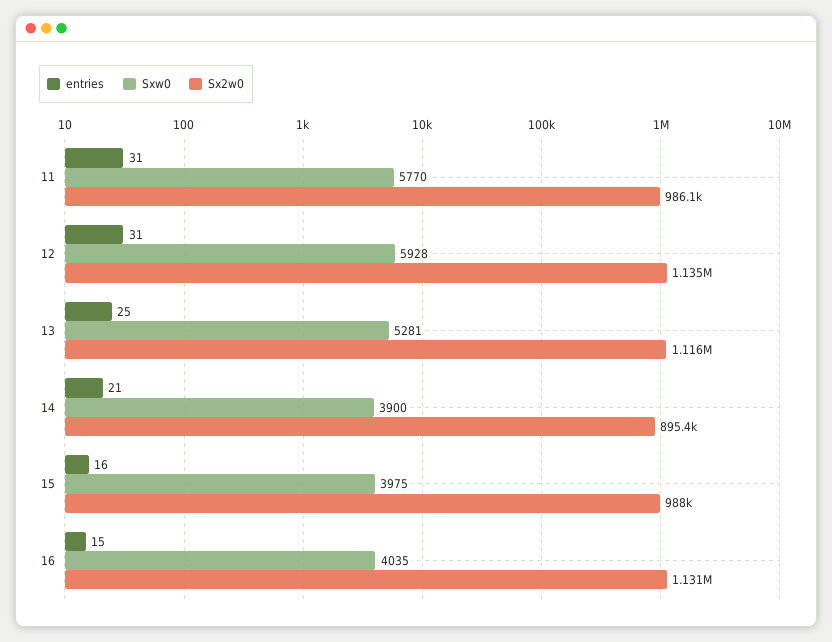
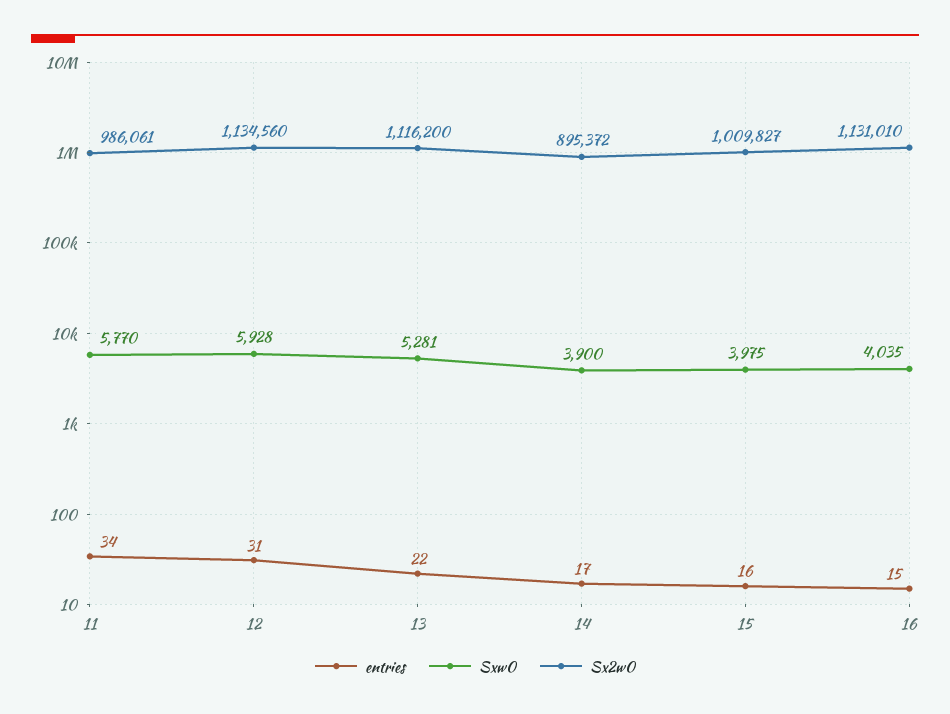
  {
    "entries": {
-     "11": 31,
+     "11": 34,
      "12": 31,
-     "13": 25,
+     "13": 22,
-     "14": 21,
+     "14": 17,
      "15": 16,
      "16": 15
    },
    "Sxw0": {
      "11": 5770,
      "12": 5928,
      "13": 5281,
      "14": 3900,
      "15": 3975,
      "16": 4035
    },
    "Sx2w0": {
      "11": 986061,
      "12": 1134560,
      "13": 1116200,
      "14": 895372,
-     "15": 988000,
+     "15": 1009827,
      "16": 1131010
    }
  }

